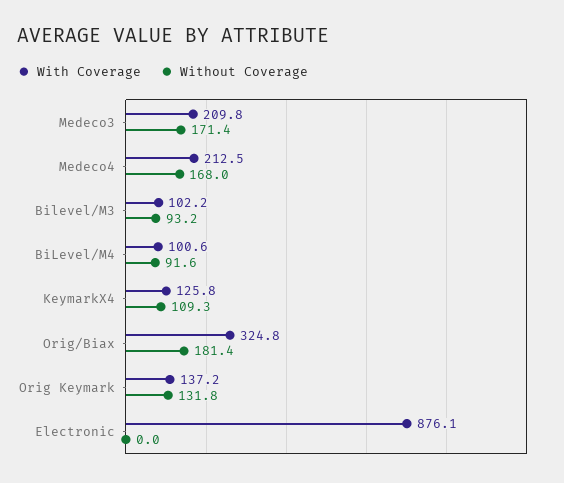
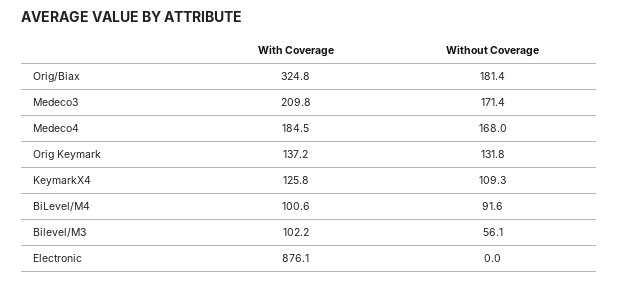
  {
    "With Coverage": {
      "Medeco3": 209.8,
-     "Medeco4": 212.5,
+     "Medeco4": 184.5,
      "Bilevel/M3": 102.2,
      "BiLevel/M4": 100.6,
      "KeymarkX4": 125.8,
      "Orig/Biax": 324.8,
      "Orig Keymark": 137.2,
      "Electronic": 876.1
    },
    "Without Coverage": {
      "Medeco3": 171.4,
      "Medeco4": 168,
-     "Bilevel/M3": 93.2,
+     "Bilevel/M3": 56.1,
      "BiLevel/M4": 91.6,
      "KeymarkX4": 109.3,
      "Orig/Biax": 181.4,
      "Orig Keymark": 131.8,
      "Electronic": 0
    }
  }

